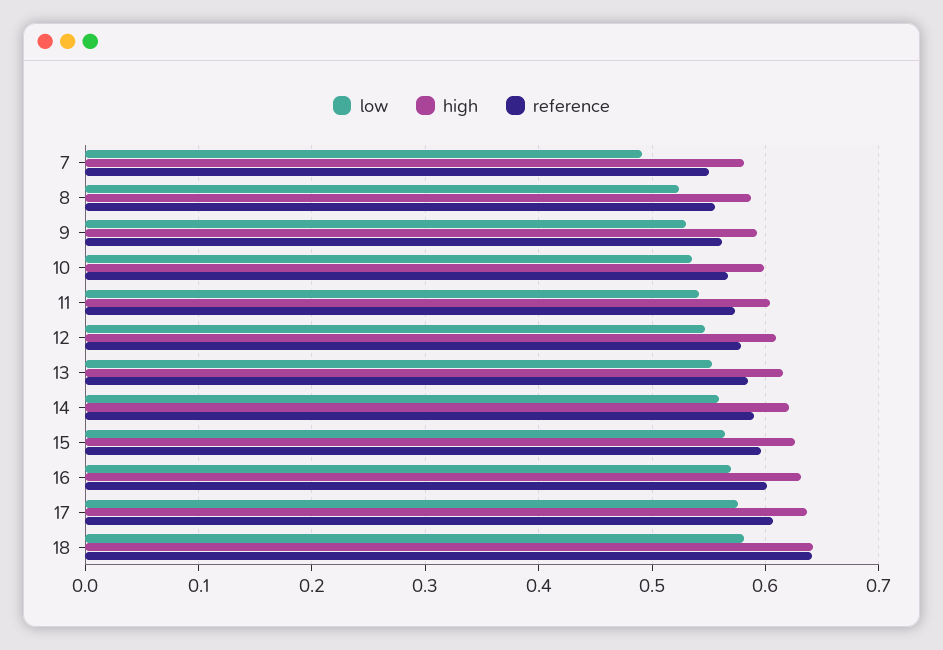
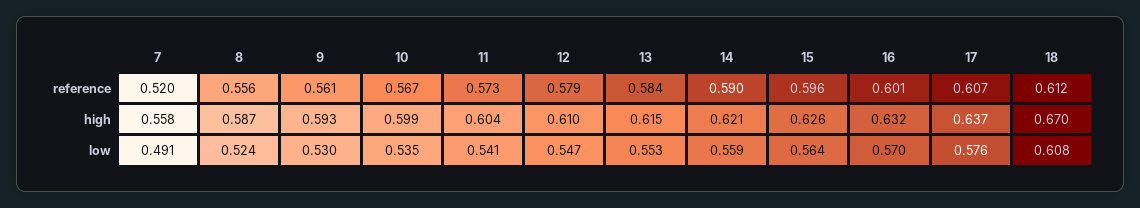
  {
    "low": {
      "7": 0.491,
      "8": 0.524,
      "9": 0.53,
      "10": 0.535,
      "11": 0.541,
      "12": 0.547,
      "13": 0.553,
      "14": 0.559,
      "15": 0.564,
      "16": 0.57,
      "17": 0.576,
-     "18": 0.58
+     "18": 0.608
    },
    "high": {
-     "7": 0.58,
+     "7": 0.558,
      "8": 0.587,
      "9": 0.593,
      "10": 0.599,
      "11": 0.604,
      "12": 0.61,
      "13": 0.615,
      "14": 0.621,
      "15": 0.626,
      "16": 0.632,
      "17": 0.637,
-     "18": 0.64
+     "18": 0.67
    },
    "reference": {
-     "7": 0.55,
+     "7": 0.52,
      "8": 0.556,
      "9": 0.561,
      "10": 0.567,
      "11": 0.573,
      "12": 0.579,
      "13": 0.584,
      "14": 0.59,
      "15": 0.596,
      "16": 0.601,
      "17": 0.607,
-     "18": 0.64
+     "18": 0.612
    }
  }

